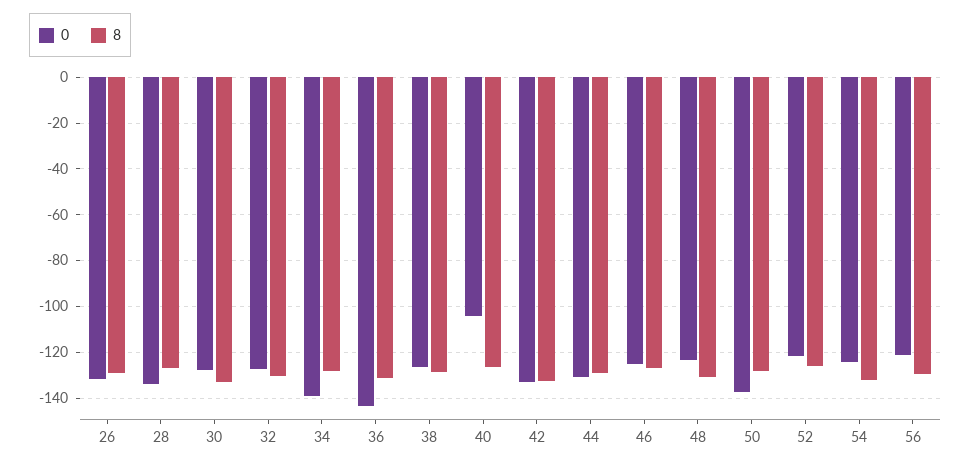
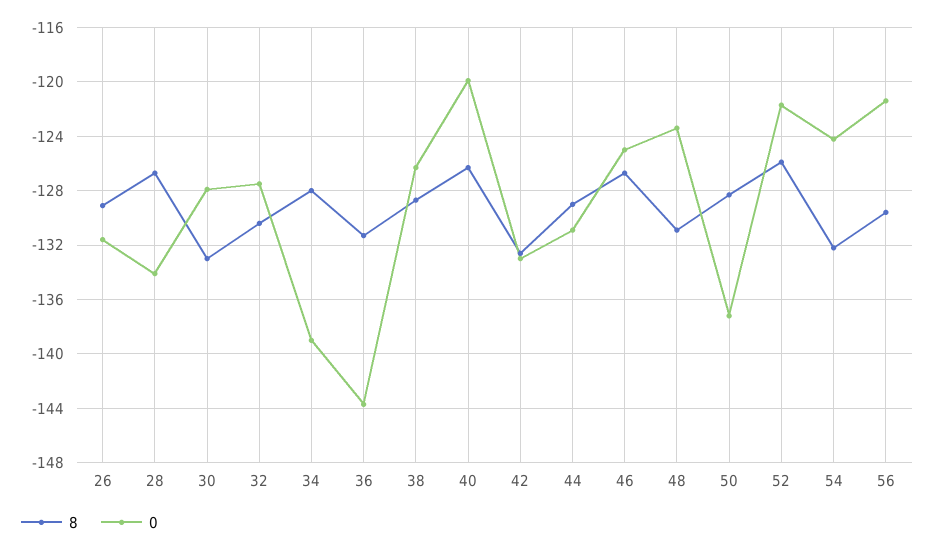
  {
    "0": {
      "26": -131.5,
      "28": -134,
      "30": -128,
      "32": -127.5,
      "34": -139,
      "36": -143.5,
      "38": -126.5,
-     "40": -105,
+     "40": -120,
      "42": -133,
      "44": -131,
      "46": -125,
      "48": -123.5,
      "50": -137,
      "52": -121.5,
      "54": -124,
      "56": -121.5
    },
    "8": {
      "26": -129,
      "28": -126.5,
      "30": -133,
      "32": -130.5,
      "34": -128,
      "36": -131.5,
      "38": -128.5,
      "40": -126.5,
      "42": -132.5,
      "44": -129,
      "46": -126.5,
      "48": -131,
      "50": -128.5,
      "52": -126,
      "54": -132,
      "56": -129.5
    }
  }

